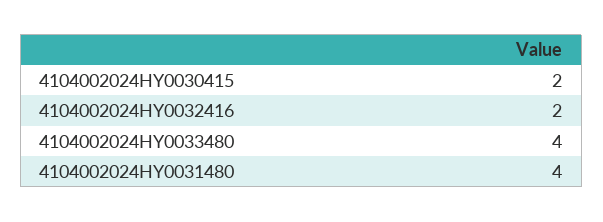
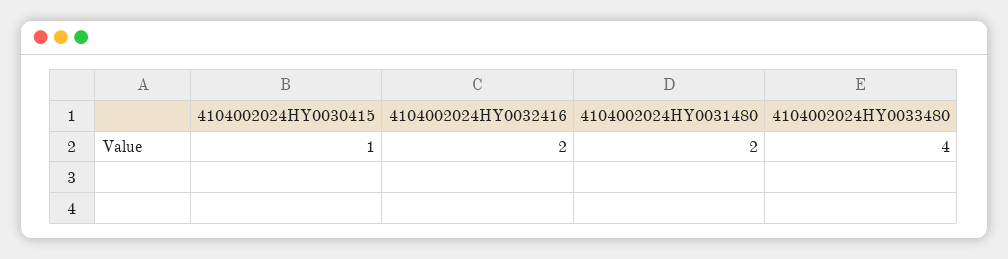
  {
-   "4104002024HY0030415": 2,
+   "4104002024HY0030415": 1,
    "4104002024HY0032416": 2,
    "4104002024HY0033480": 4,
-   "4104002024HY0031480": 4
+   "4104002024HY0031480": 2
  }

